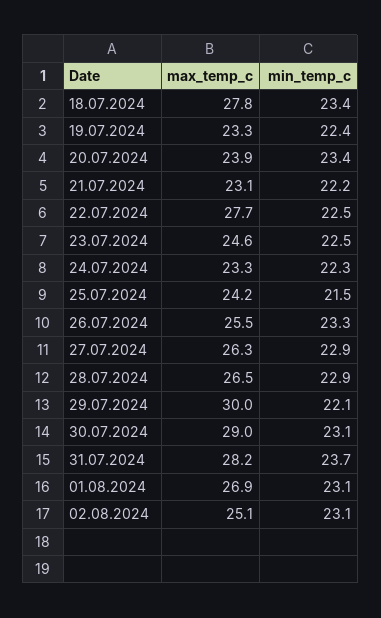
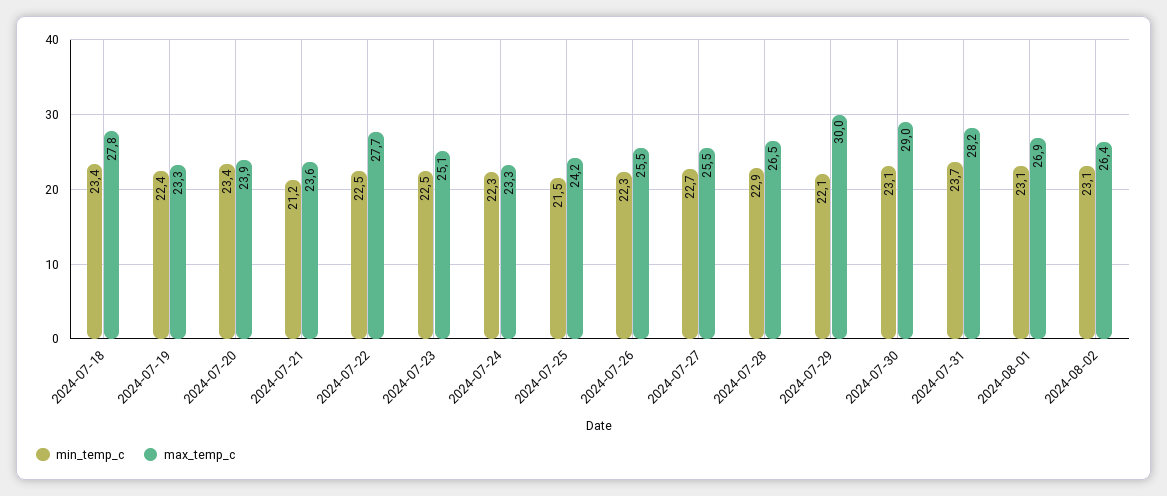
  {
    "max_temp_c": {
      "18.07.2024": 27.8,
      "19.07.2024": 23.3,
      "20.07.2024": 23.9,
-     "21.07.2024": 23.1,
+     "21.07.2024": 23.6,
      "22.07.2024": 27.7,
-     "23.07.2024": 24.6,
+     "23.07.2024": 25.1,
      "24.07.2024": 23.3,
      "25.07.2024": 24.2,
      "26.07.2024": 25.5,
-     "27.07.2024": 26.3,
+     "27.07.2024": 25.5,
      "28.07.2024": 26.5,
      "29.07.2024": 30,
      "30.07.2024": 29,
      "31.07.2024": 28.2,
      "01.08.2024": 26.9,
-     "02.08.2024": 25.1
+     "02.08.2024": 26.4
    },
    "min_temp_c": {
      "18.07.2024": 23.4,
      "19.07.2024": 22.4,
      "20.07.2024": 23.4,
-     "21.07.2024": 22.2,
+     "21.07.2024": 21.2,
      "22.07.2024": 22.5,
      "23.07.2024": 22.5,
      "24.07.2024": 22.3,
      "25.07.2024": 21.5,
-     "26.07.2024": 23.3,
+     "26.07.2024": 22.3,
-     "27.07.2024": 22.9,
+     "27.07.2024": 22.7,
      "28.07.2024": 22.9,
      "29.07.2024": 22.1,
      "30.07.2024": 23.1,
      "31.07.2024": 23.7,
      "01.08.2024": 23.1,
      "02.08.2024": 23.1
    }
  }

